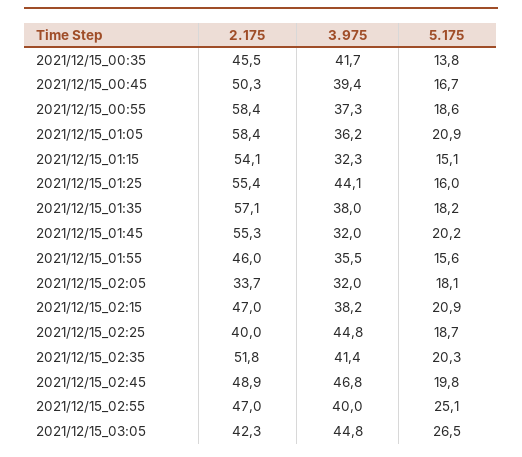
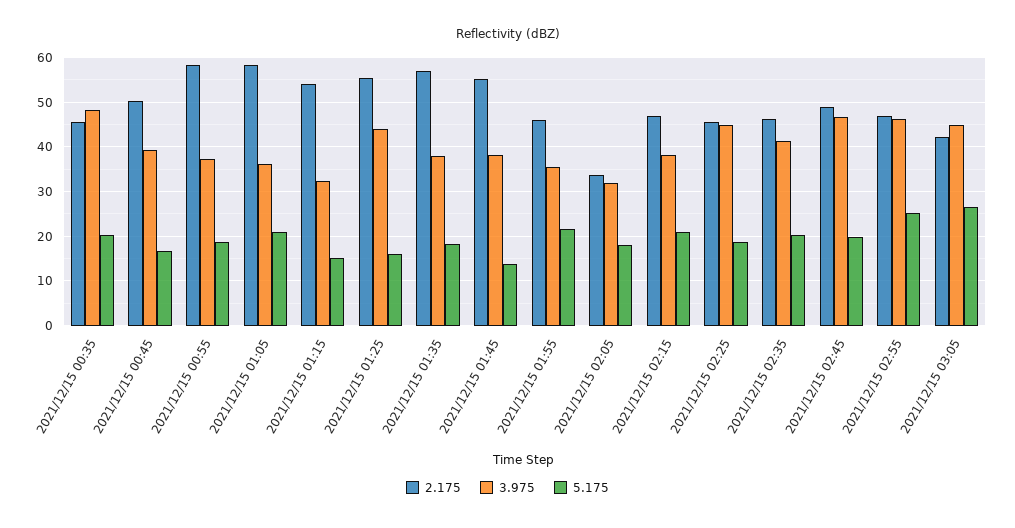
  {
    "2.175": {
      "2021/12/15_00:35": 45.5,
      "2021/12/15_00:45": 50.3,
      "2021/12/15_00:55": 58.4,
      "2021/12/15_01:05": 58.4,
      "2021/12/15_01:15": 54.1,
      "2021/12/15_01:25": 55.4,
      "2021/12/15_01:35": 57.1,
      "2021/12/15_01:45": 55.3,
      "2021/12/15_01:55": 46,
      "2021/12/15_02:05": 33.7,
      "2021/12/15_02:15": 47,
-     "2021/12/15_02:25": 40,
+     "2021/12/15_02:25": 46,
-     "2021/12/15_02:35": 51.8,
+     "2021/12/15_02:35": 46,
      "2021/12/15_02:45": 48.9,
      "2021/12/15_02:55": 47,
      "2021/12/15_03:05": 42.3
    },
    "3.975": {
-     "2021/12/15_00:35": 41.7,
+     "2021/12/15_00:35": 48,
      "2021/12/15_00:45": 39.4,
      "2021/12/15_00:55": 37.3,
      "2021/12/15_01:05": 36.2,
      "2021/12/15_01:15": 32.3,
      "2021/12/15_01:25": 44.1,
      "2021/12/15_01:35": 38,
-     "2021/12/15_01:45": 32,
+     "2021/12/15_01:45": 38,
      "2021/12/15_01:55": 35.5,
      "2021/12/15_02:05": 32,
      "2021/12/15_02:15": 38.2,
      "2021/12/15_02:25": 44.8,
      "2021/12/15_02:35": 41.4,
      "2021/12/15_02:45": 46.8,
-     "2021/12/15_02:55": 40,
+     "2021/12/15_02:55": 46,
      "2021/12/15_03:05": 44.8
    },
    "5.175": {
-     "2021/12/15_00:35": 13.8,
+     "2021/12/15_00:35": 20,
      "2021/12/15_00:45": 16.7,
      "2021/12/15_00:55": 18.6,
      "2021/12/15_01:05": 20.9,
      "2021/12/15_01:15": 15.1,
      "2021/12/15_01:25": 16,
      "2021/12/15_01:35": 18.2,
-     "2021/12/15_01:45": 20.2,
+     "2021/12/15_01:45": 14,
-     "2021/12/15_01:55": 15.6,
+     "2021/12/15_01:55": 22,
      "2021/12/15_02:05": 18.1,
      "2021/12/15_02:15": 20.9,
      "2021/12/15_02:25": 18.7,
      "2021/12/15_02:35": 20.3,
      "2021/12/15_02:45": 19.8,
      "2021/12/15_02:55": 25.1,
      "2021/12/15_03:05": 26.5
    }
  }

